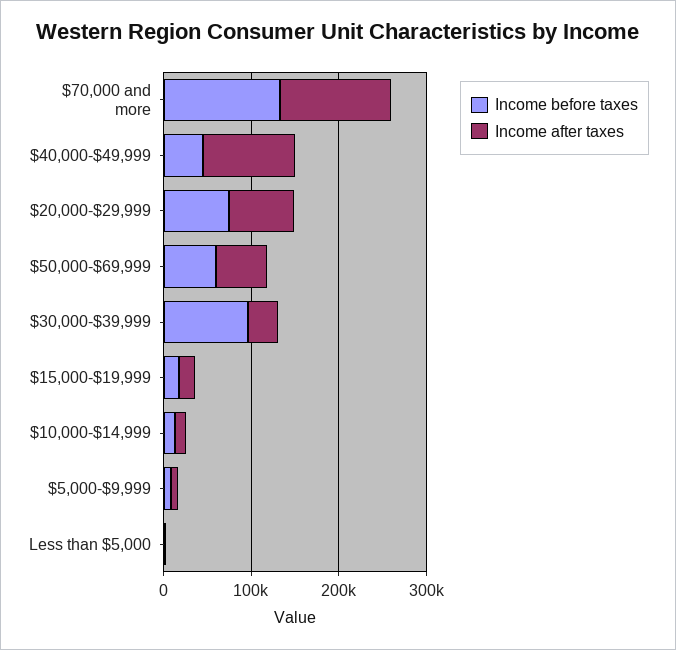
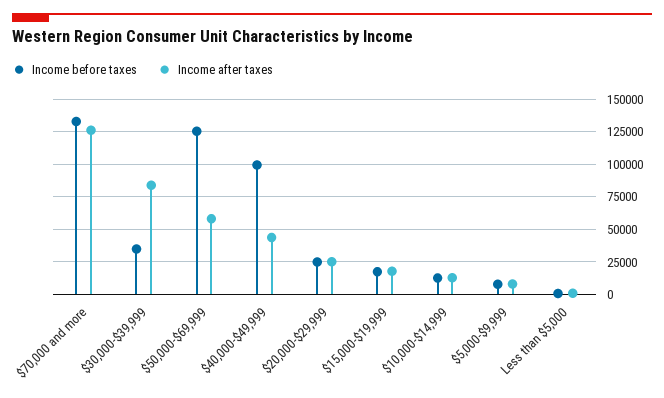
  {
    "Income before taxes": {
      "$70,000 and more": 135000,
-     "$40,000-$49,999": 40000,
+     "$40,000-$49,999": 100000,
-     "$20,000-$29,999": 80000,
+     "$20,000-$29,999": 25000,
-     "$50,000-$69,999": 60000,
+     "$50,000-$69,999": 125000,
-     "$30,000-$39,999": 100000,
+     "$30,000-$39,999": 35000,
      "$15,000-$19,999": 20000,
      "$10,000-$14,999": 15000,
      "$5,000-$9,999": 10000,
      "Less than $5,000": 0
    },
    "Income after taxes": {
      "$70,000 and more": 125000,
-     "$40,000-$49,999": 100000,
+     "$40,000-$49,999": 45000,
-     "$20,000-$29,999": 80000,
+     "$20,000-$29,999": 25000,
      "$50,000-$69,999": 60000,
-     "$30,000-$39,999": 40000,
+     "$30,000-$39,999": 85000,
      "$15,000-$19,999": 20000,
      "$10,000-$14,999": 15000,
      "$5,000-$9,999": 10000,
      "Less than $5,000": 0
    }
  }

